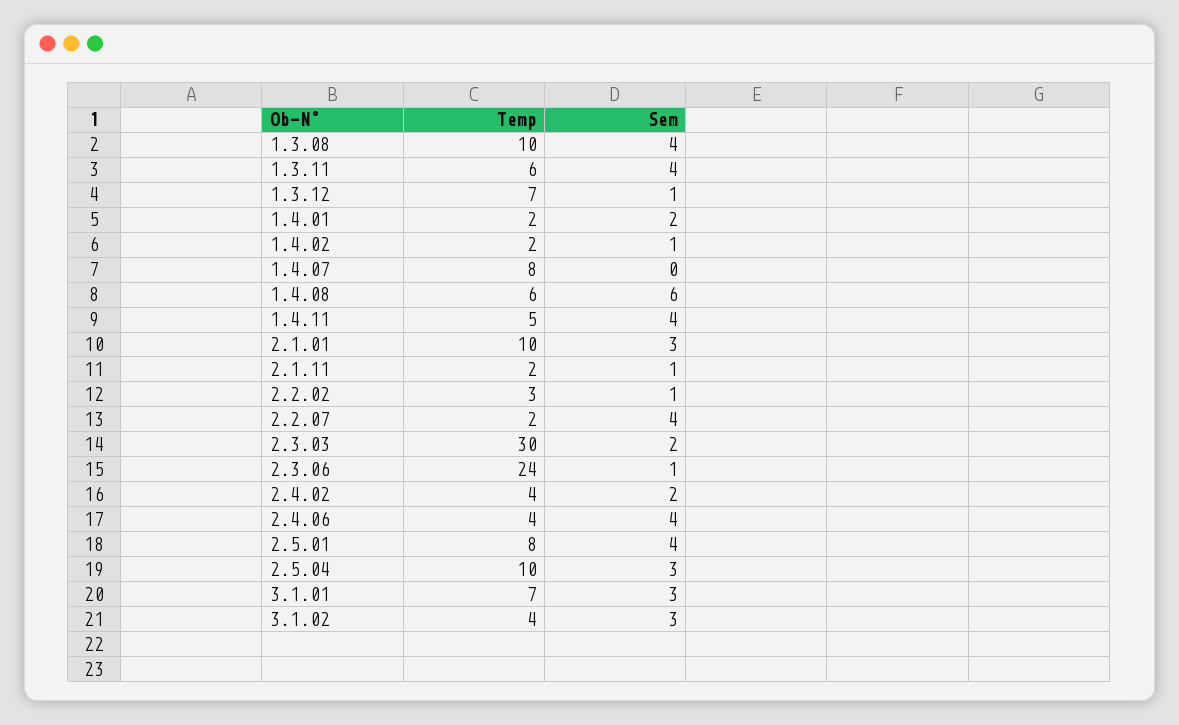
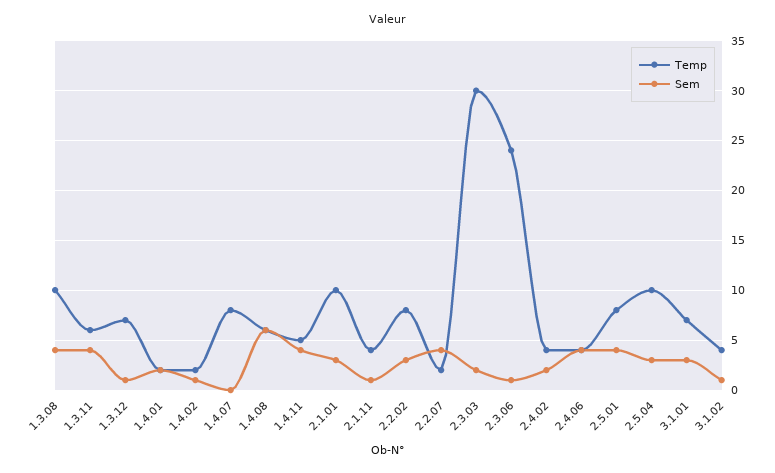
  {
    "Temp": {
      "1.3.08": 10,
      "1.3.11": 6,
      "1.3.12": 7,
      "1.4.01": 2,
      "1.4.02": 2,
      "1.4.07": 8,
      "1.4.08": 6,
      "1.4.11": 5,
      "2.1.01": 10,
-     "2.1.11": 2,
+     "2.1.11": 4,
-     "2.2.02": 3,
+     "2.2.02": 8,
      "2.2.07": 2,
      "2.3.03": 30,
      "2.3.06": 24,
      "2.4.02": 4,
      "2.4.06": 4,
      "2.5.01": 8,
      "2.5.04": 10,
      "3.1.01": 7,
      "3.1.02": 4
    },
    "Sem": {
      "1.3.08": 4,
      "1.3.11": 4,
      "1.3.12": 1,
      "1.4.01": 2,
      "1.4.02": 1,
      "1.4.07": 0,
      "1.4.08": 6,
      "1.4.11": 4,
      "2.1.01": 3,
      "2.1.11": 1,
-     "2.2.02": 1,
+     "2.2.02": 3,
      "2.2.07": 4,
      "2.3.03": 2,
      "2.3.06": 1,
      "2.4.02": 2,
      "2.4.06": 4,
      "2.5.01": 4,
      "2.5.04": 3,
      "3.1.01": 3,
-     "3.1.02": 3
+     "3.1.02": 1
    }
  }

